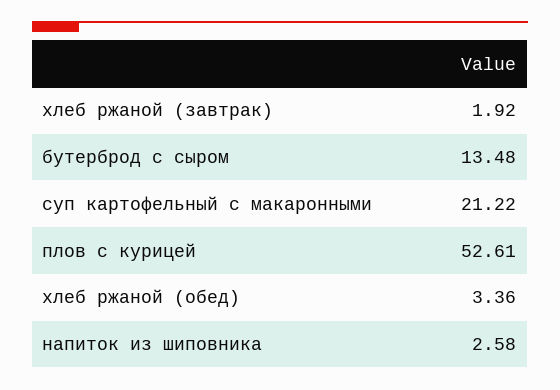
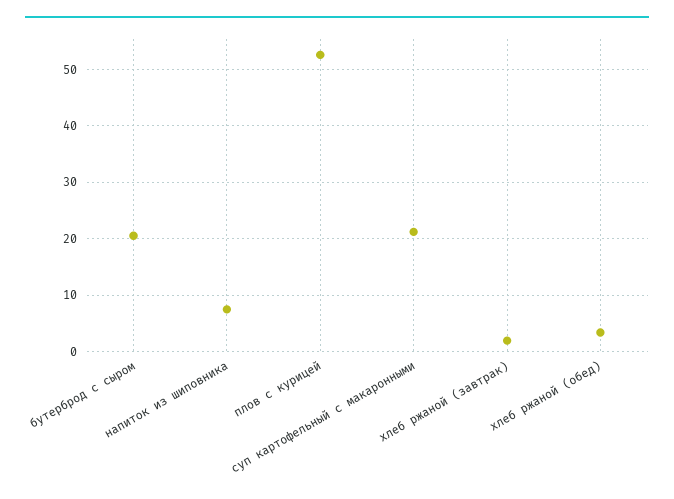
  {
    "хлеб ржаной (завтрак)": 1.92,
-   "бутерброд с сыром": 13.48,
+   "бутерброд с сыром": 20,
    "суп картофельный с макаронными": 21.22,
    "плов с курицей": 52.61,
    "хлеб ржаной (обед)": 3.36,
-   "напиток из шиповника": 2.58
+   "напиток из шиповника": 8
  }

